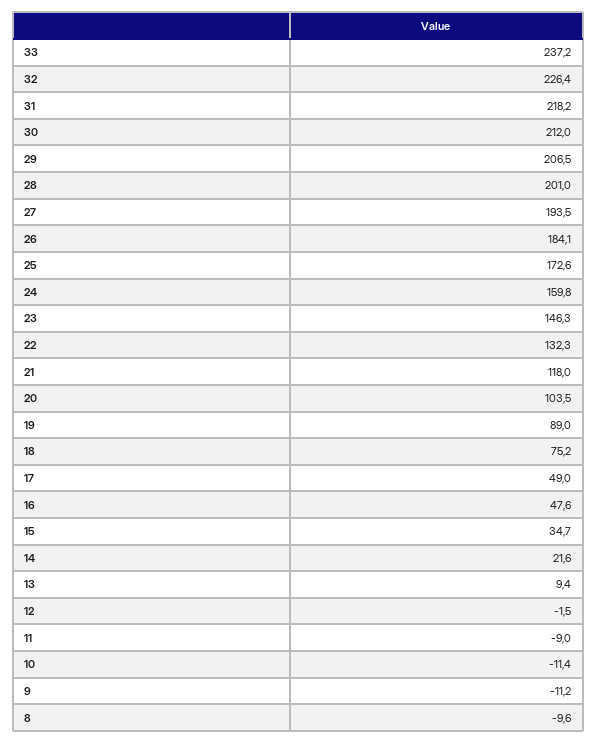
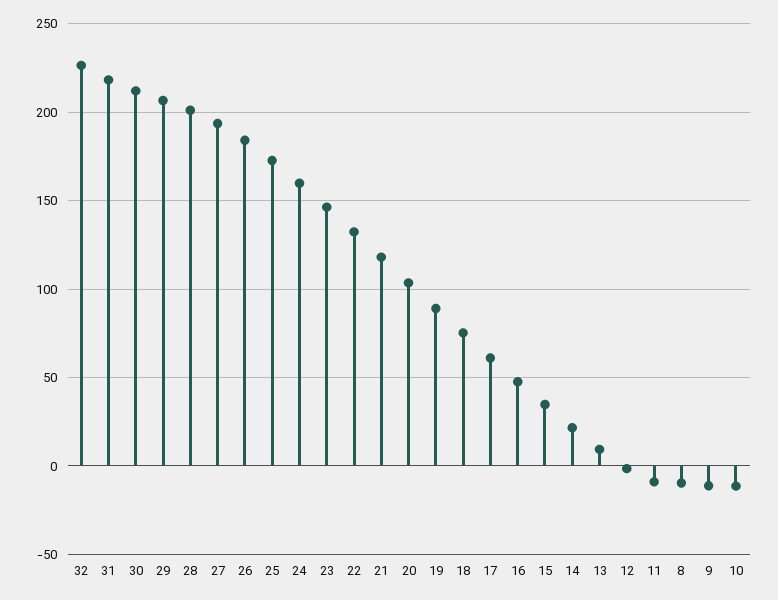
  {
-   "33": 237.2,
    "32": 226.4,
    "31": 218.2,
    "30": 212,
    "29": 206.5,
    "28": 201,
    "27": 193.5,
    "26": 184.1,
    "25": 172.6,
    "24": 159.8,
    "23": 146.3,
    "22": 132.3,
    "21": 118,
    "20": 103.5,
    "19": 89,
    "18": 75.2,
-   "17": 49,
+   "17": 60,
    "16": 47.6,
    "15": 34.7,
    "14": 21.6,
    "13": 9.4,
    "12": -1.5,
    "11": -9,
    "10": -11.4,
    "9": -11.2,
    "8": -9.6
  }

